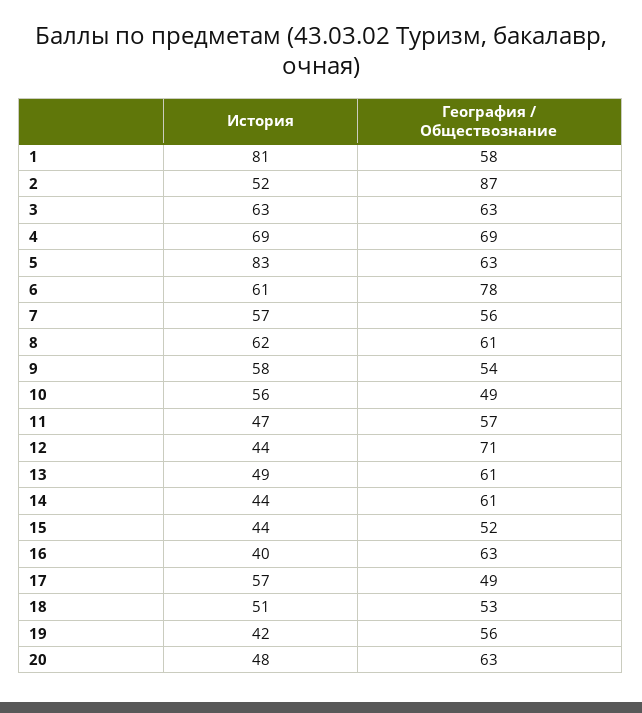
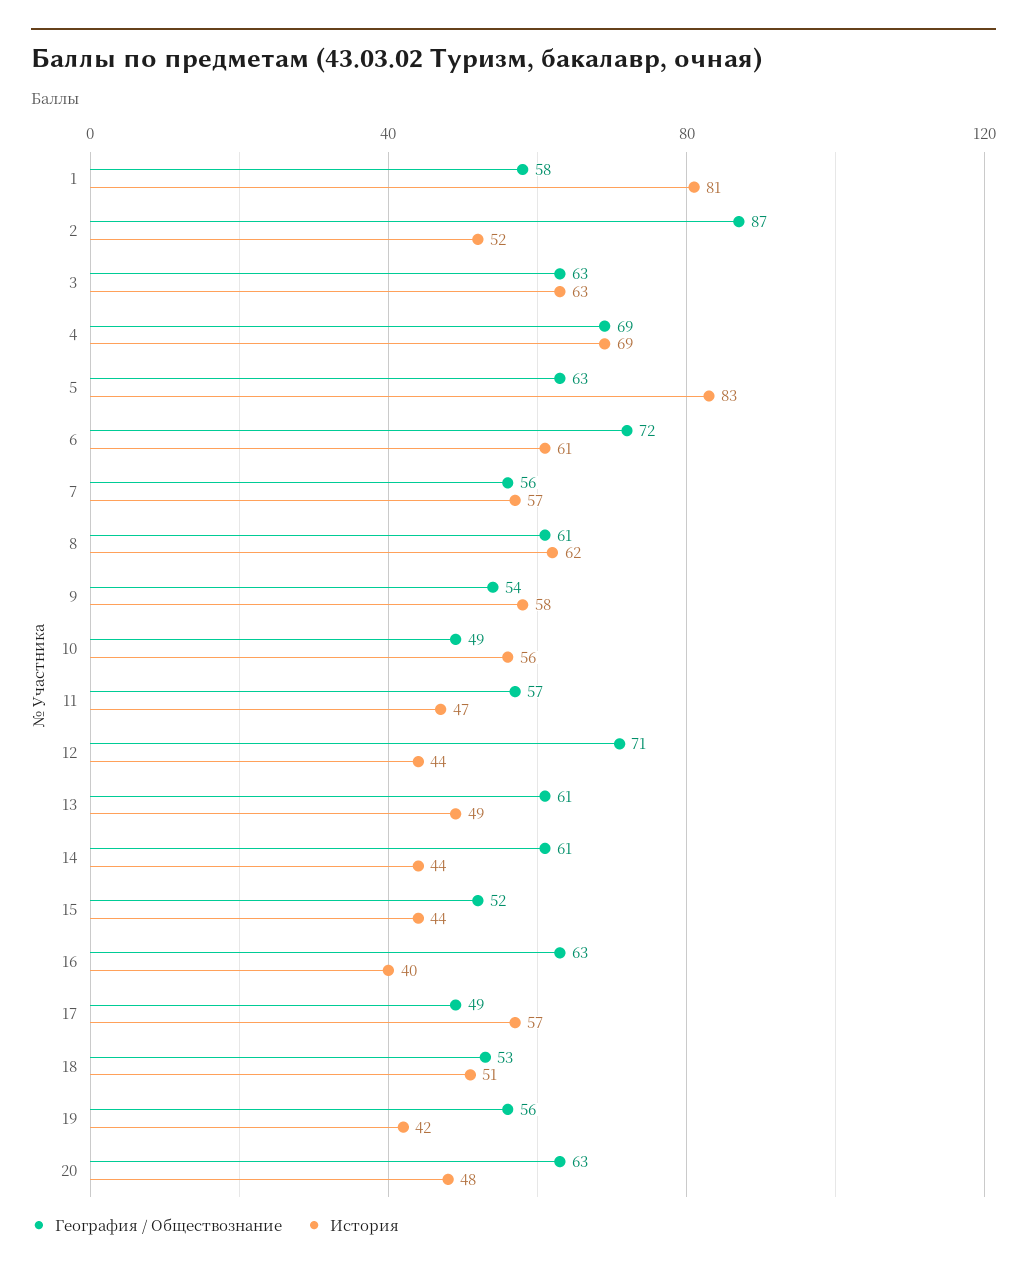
  {
    "История": {
      "1": 81,
      "2": 52,
      "3": 63,
      "4": 69,
      "5": 83,
      "6": 61,
      "7": 57,
      "8": 62,
      "9": 58,
      "10": 56,
      "11": 47,
      "12": 44,
      "13": 49,
      "14": 44,
      "15": 44,
      "16": 40,
      "17": 57,
      "18": 51,
      "19": 42,
      "20": 48
    },
    "География / Обществознание": {
      "1": 58,
      "2": 87,
      "3": 63,
      "4": 69,
      "5": 63,
-     "6": 78,
+     "6": 72,
      "7": 56,
      "8": 61,
      "9": 54,
      "10": 49,
      "11": 57,
      "12": 71,
      "13": 61,
      "14": 61,
      "15": 52,
      "16": 63,
      "17": 49,
      "18": 53,
      "19": 56,
      "20": 63
    }
  }

